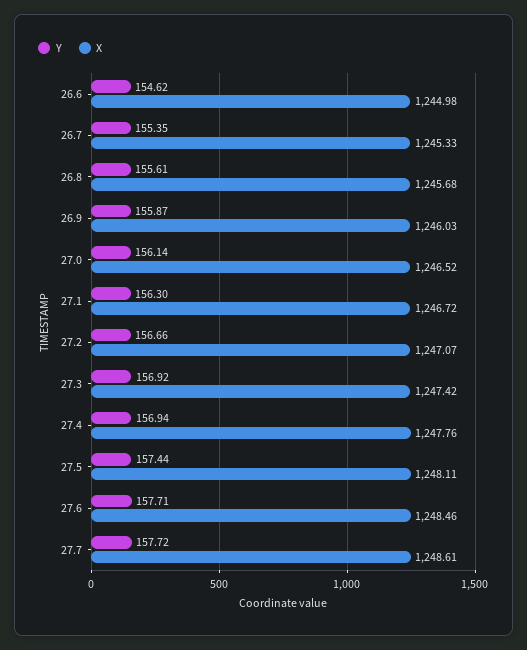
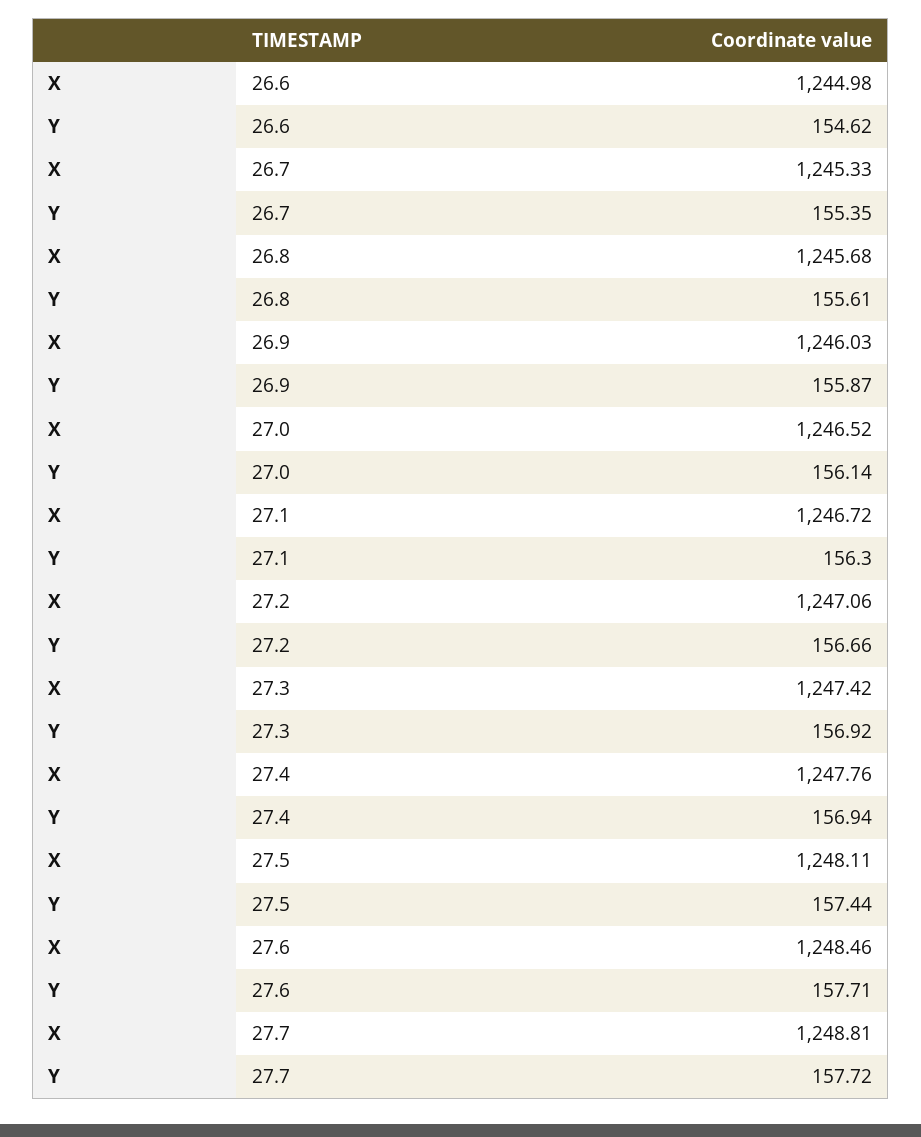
  {
    "Y": {
      "26.6": 154.62,
      "26.7": 155.35,
      "26.8": 155.61,
      "26.9": 155.87,
      "27.0": 156.14,
      "27.1": 156.3,
      "27.2": 156.66,
      "27.3": 156.92,
      "27.4": 156.94,
      "27.5": 157.44,
      "27.6": 157.71,
      "27.7": 157.72
    },
    "X": {
      "26.6": 1244.98,
      "26.7": 1245.33,
      "26.8": 1245.68,
      "26.9": 1246.03,
      "27.0": 1246.52,
      "27.1": 1246.72,
-     "27.2": 1247.07,
+     "27.2": 1247.06,
      "27.3": 1247.42,
      "27.4": 1247.76,
      "27.5": 1248.11,
      "27.6": 1248.46,
-     "27.7": 1248.61
+     "27.7": 1248.81
    }
  }

